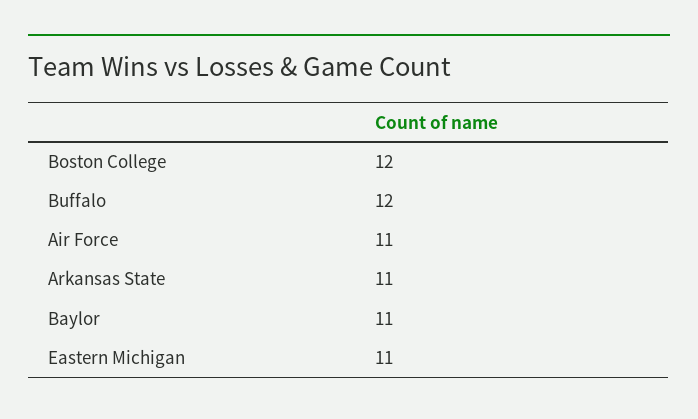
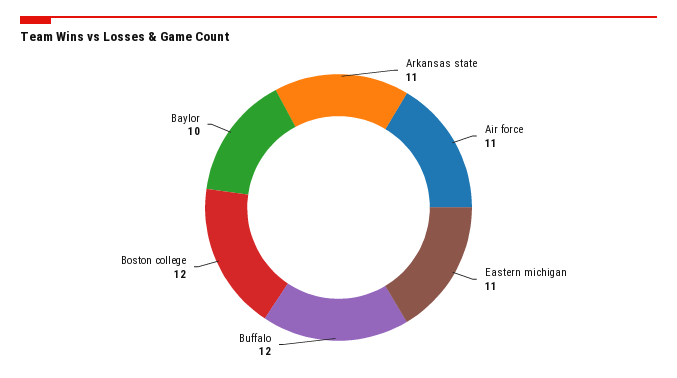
  {
    "Boston College": 12,
    "Buffalo": 12,
    "Air Force": 11,
    "Arkansas State": 11,
-   "Baylor": 11,
+   "Baylor": 10,
    "Eastern Michigan": 11
  }

